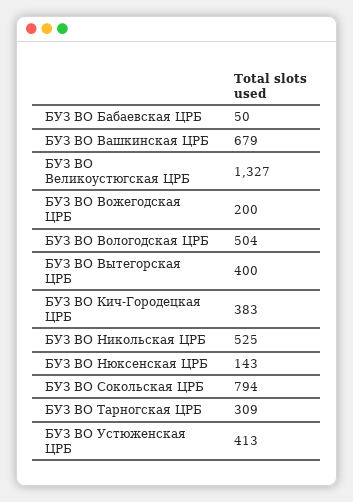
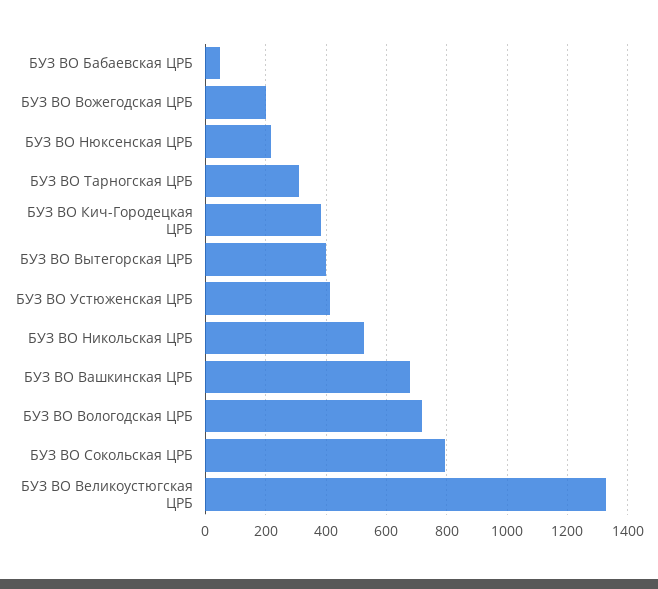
  {
    "БУЗ ВО Бабаевская ЦРБ": 50,
    "БУЗ ВО Вашкинская ЦРБ": 679,
    "БУЗ ВО Великоустюгская ЦРБ": 1327,
    "БУЗ ВО Вожегодская ЦРБ": 200,
-   "БУЗ ВО Вологодская ЦРБ": 504,
+   "БУЗ ВО Вологодская ЦРБ": 720,
    "БУЗ ВО Вытегорская ЦРБ": 400,
    "БУЗ ВО Кич-Городецкая ЦРБ": 383,
    "БУЗ ВО Никольская ЦРБ": 525,
-   "БУЗ ВО Нюксенская ЦРБ": 143,
+   "БУЗ ВО Нюксенская ЦРБ": 220,
    "БУЗ ВО Сокольская ЦРБ": 794,
    "БУЗ ВО Тарногская ЦРБ": 309,
    "БУЗ ВО Устюженская ЦРБ": 413
  }

